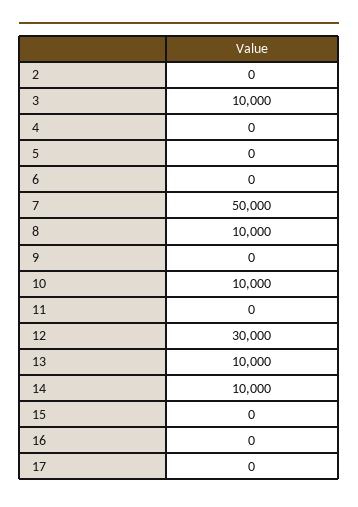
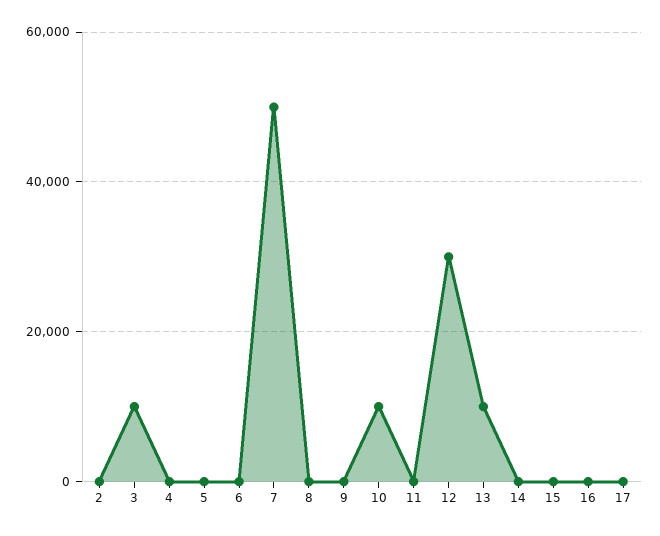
  {
    "2": 0,
    "3": 10000,
    "4": 0,
    "5": 0,
    "6": 0,
    "7": 50000,
-   "8": 10000,
+   "8": 0,
    "9": 0,
    "10": 10000,
    "11": 0,
    "12": 30000,
    "13": 10000,
-   "14": 10000,
+   "14": 0,
    "15": 0,
    "16": 0,
    "17": 0
  }

